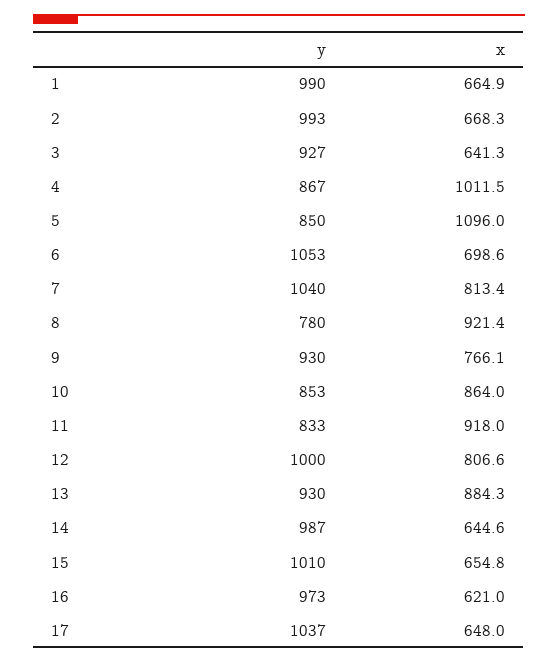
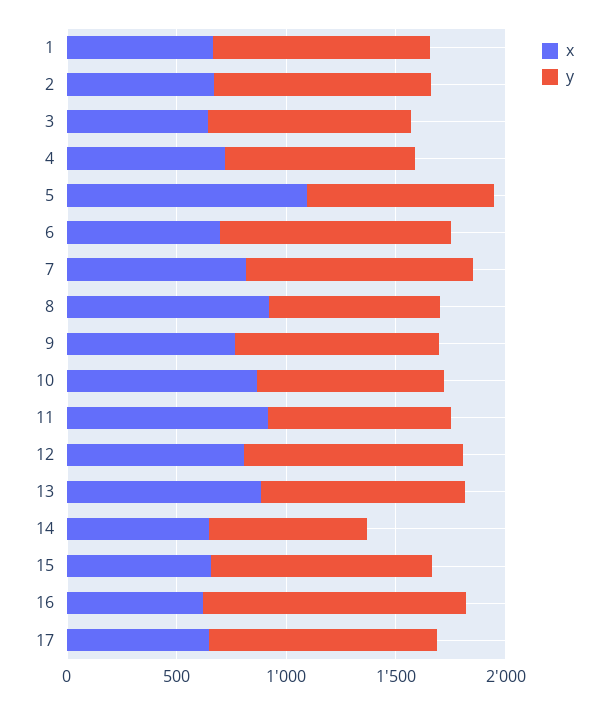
  {
    "y": {
      "1": 990,
      "2": 993,
      "3": 927,
      "4": 867,
      "5": 850,
      "6": 1053,
      "7": 1040,
      "8": 780,
      "9": 930,
      "10": 853,
      "11": 833,
      "12": 1000,
      "13": 930,
-     "14": 987,
+     "14": 700,
      "15": 1010,
-     "16": 973,
+     "16": 1200,
      "17": 1037
    },
    "x": {
      "1": 664.9,
      "2": 668.3,
      "3": 641.3,
-     "4": 1011.5,
+     "4": 700,
      "5": 1096,
      "6": 698.6,
      "7": 813.4,
      "8": 921.4,
      "9": 766.1,
      "10": 864,
      "11": 918,
      "12": 806.6,
      "13": 884.3,
      "14": 644.6,
      "15": 654.8,
      "16": 621,
      "17": 648
    }
  }

